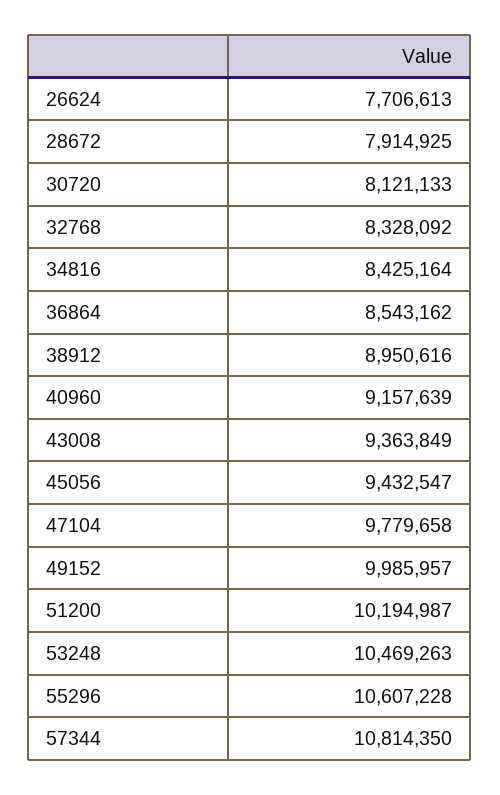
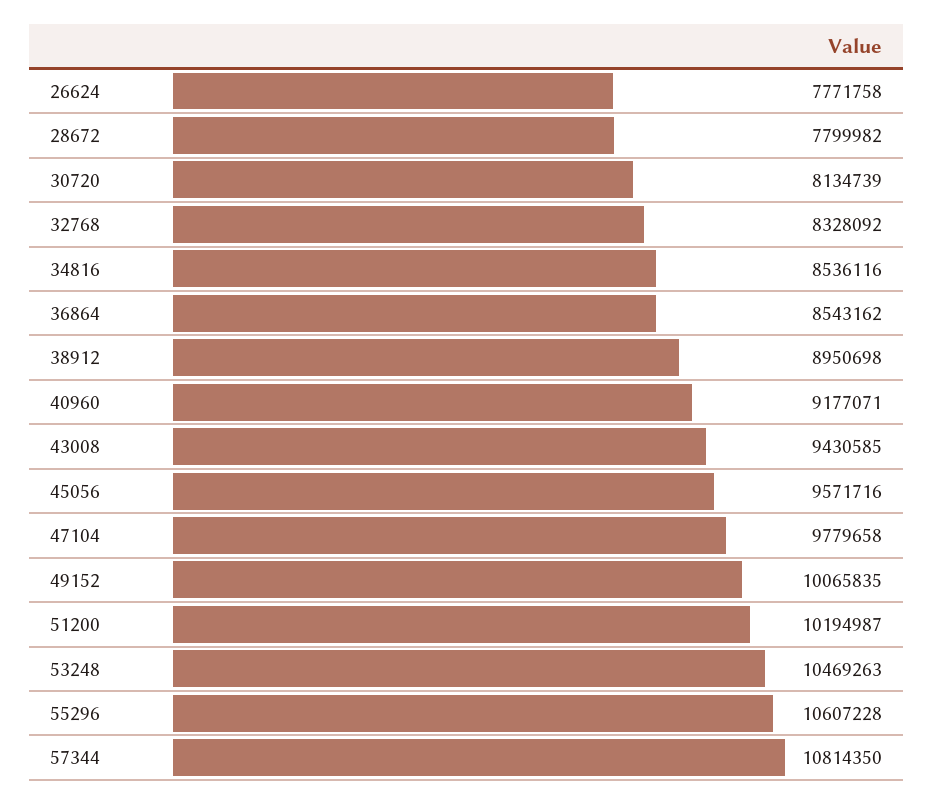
  {
-   "26624": 7706613,
+   "26624": 7771758,
-   "28672": 7914925,
+   "28672": 7799982,
-   "30720": 8121133,
+   "30720": 8134739,
    "32768": 8328092,
-   "34816": 8425164,
+   "34816": 8536116,
    "36864": 8543162,
-   "38912": 8950616,
+   "38912": 8950698,
-   "40960": 9157639,
+   "40960": 9177071,
-   "43008": 9363849,
+   "43008": 9430585,
-   "45056": 9432547,
+   "45056": 9571716,
    "47104": 9779658,
-   "49152": 9985957,
+   "49152": 10065835,
    "51200": 10194987,
    "53248": 10469263,
    "55296": 10607228,
    "57344": 10814350
  }

